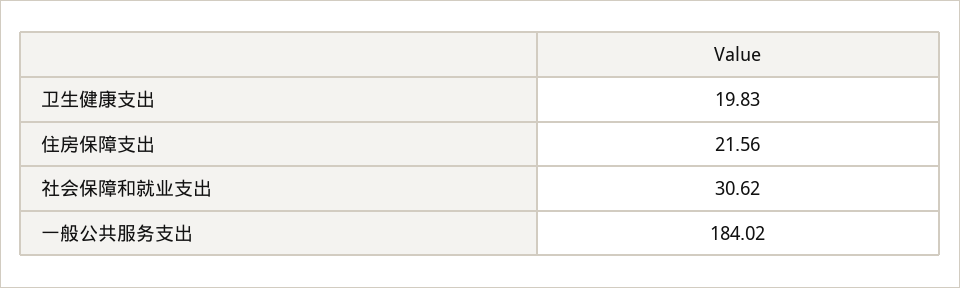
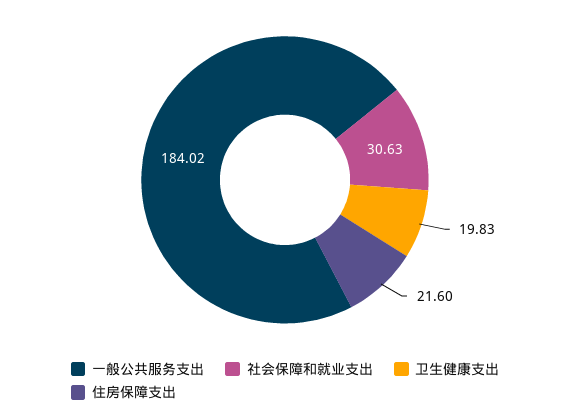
  {
    "卫生健康支出": 19.83,
-   "住房保障支出": 21.56,
+   "住房保障支出": 21.6,
-   "社会保障和就业支出": 30.62,
+   "社会保障和就业支出": 30.63,
    "一般公共服务支出": 184.02
  }

